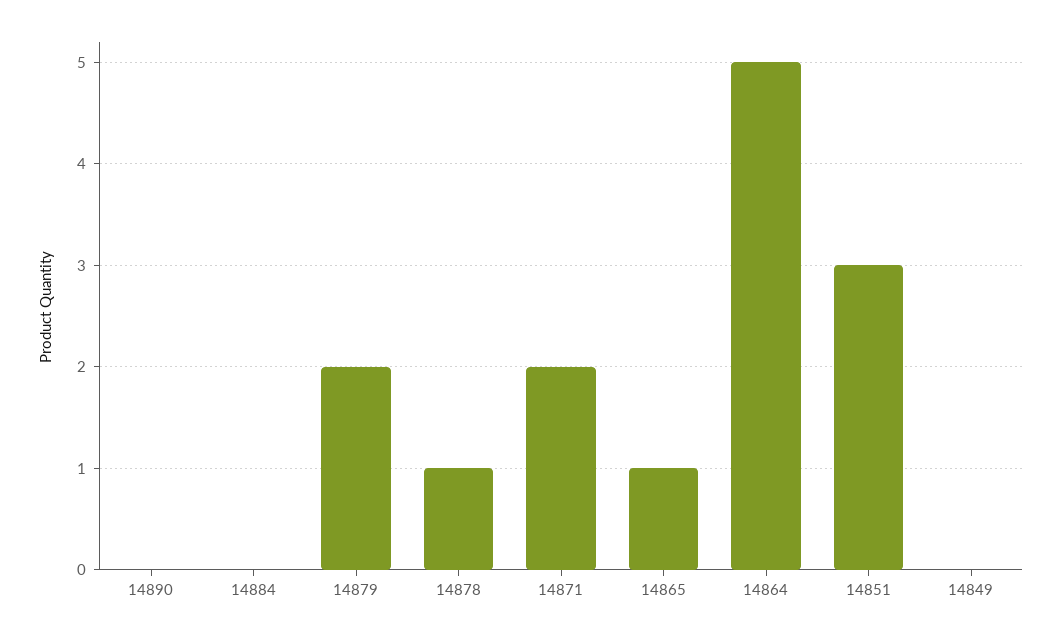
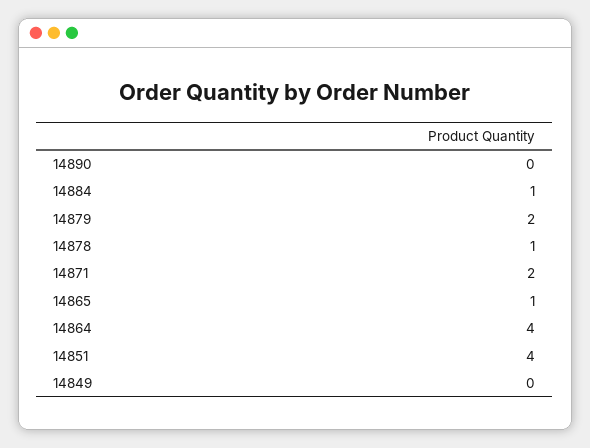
  {
    "14890": 0,
-   "14884": 0,
+   "14884": 1,
    "14879": 2,
    "14878": 1,
    "14871": 2,
    "14865": 1,
-   "14864": 5,
+   "14864": 4,
-   "14851": 3,
+   "14851": 4,
    "14849": 0
  }

